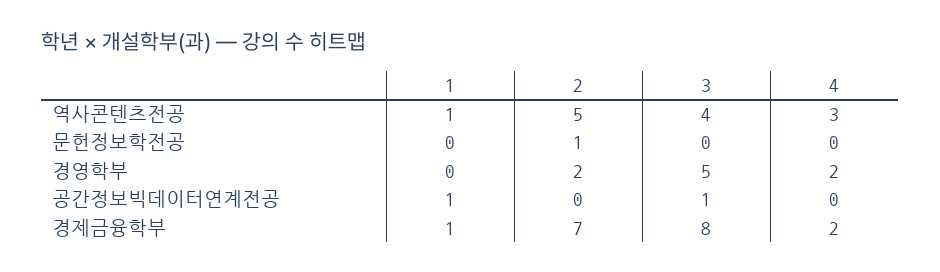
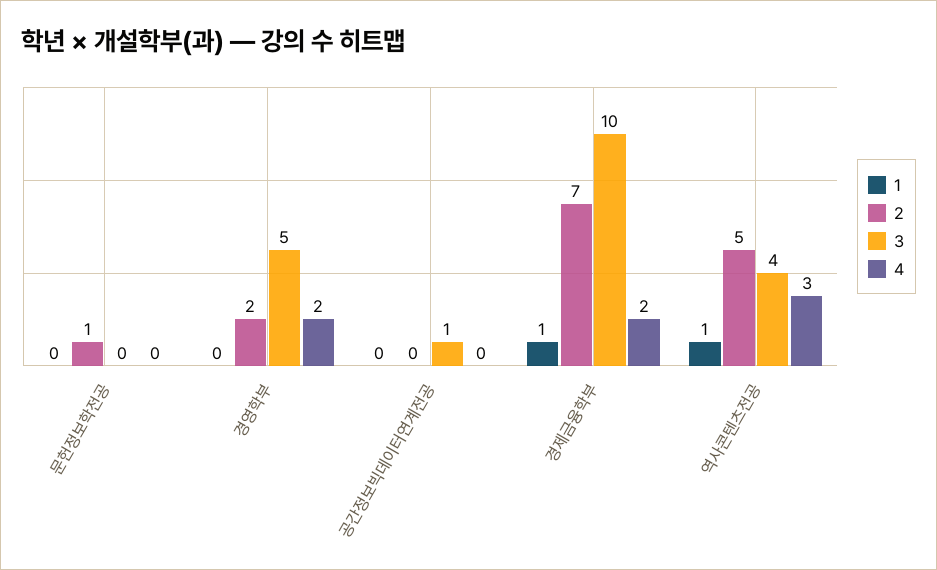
  {
    "1": {
      "역사콘텐츠전공": 1,
      "문헌정보학전공": 0,
      "경영학부": 0,
-     "공간정보빅데이터연계전공": 1,
+     "공간정보빅데이터연계전공": 0,
      "경제금융학부": 1
    },
    "2": {
      "역사콘텐츠전공": 5,
      "문헌정보학전공": 1,
      "경영학부": 2,
      "공간정보빅데이터연계전공": 0,
      "경제금융학부": 7
    },
    "3": {
      "역사콘텐츠전공": 4,
      "문헌정보학전공": 0,
      "경영학부": 5,
      "공간정보빅데이터연계전공": 1,
-     "경제금융학부": 8
+     "경제금융학부": 10
    },
    "4": {
      "역사콘텐츠전공": 3,
      "문헌정보학전공": 0,
      "경영학부": 2,
      "공간정보빅데이터연계전공": 0,
      "경제금융학부": 2
    }
  }

